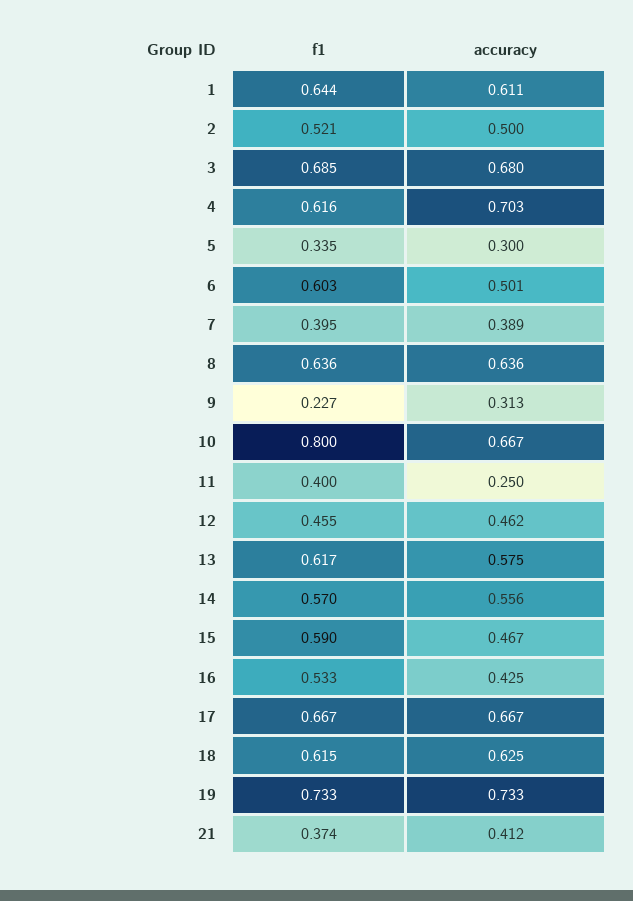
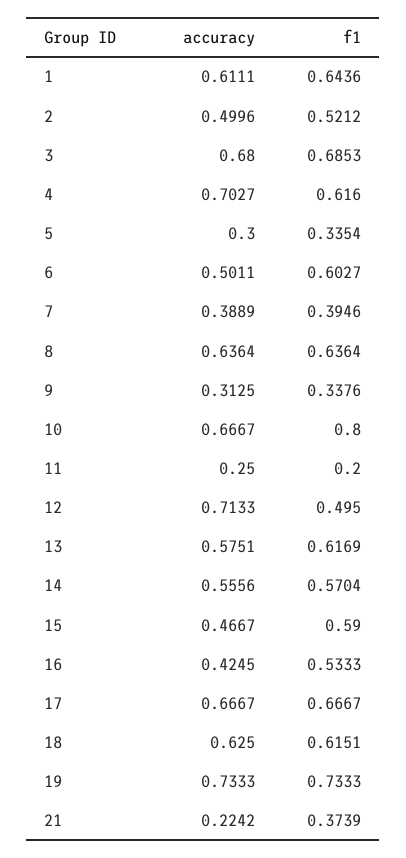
  {
    "f1": {
      "1": 0.6436,
      "2": 0.5212,
      "3": 0.6853,
      "4": 0.616,
      "5": 0.3354,
      "6": 0.6027,
      "7": 0.3946,
      "8": 0.6364,
-     "9": 0.227,
+     "9": 0.3376,
      "10": 0.8,
-     "11": 0.4,
+     "11": 0.2,
-     "12": 0.455,
+     "12": 0.495,
      "13": 0.6169,
      "14": 0.5704,
      "15": 0.59,
      "16": 0.5333,
      "17": 0.6667,
      "18": 0.6151,
      "19": 0.7333,
      "21": 0.3739
    },
    "accuracy": {
      "1": 0.6111,
      "2": 0.4996,
      "3": 0.68,
      "4": 0.7027,
      "5": 0.3,
      "6": 0.5011,
      "7": 0.3889,
      "8": 0.6364,
      "9": 0.3125,
      "10": 0.6667,
      "11": 0.25,
-     "12": 0.462,
+     "12": 0.7133,
      "13": 0.5751,
      "14": 0.5556,
      "15": 0.4667,
      "16": 0.4245,
      "17": 0.6667,
      "18": 0.625,
      "19": 0.7333,
-     "21": 0.412
+     "21": 0.2242
    }
  }

